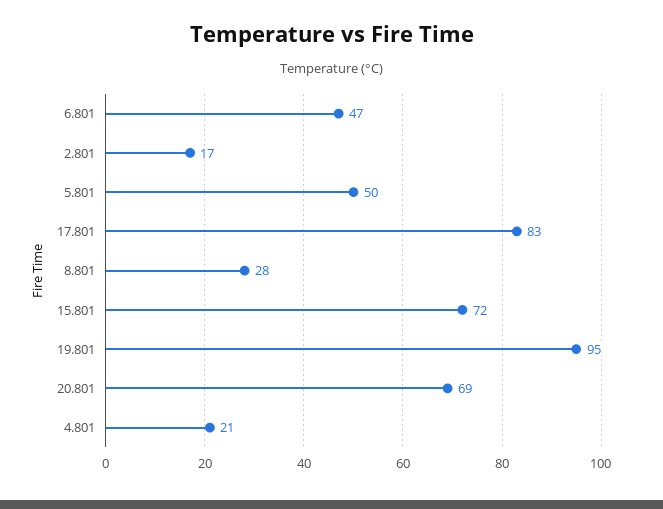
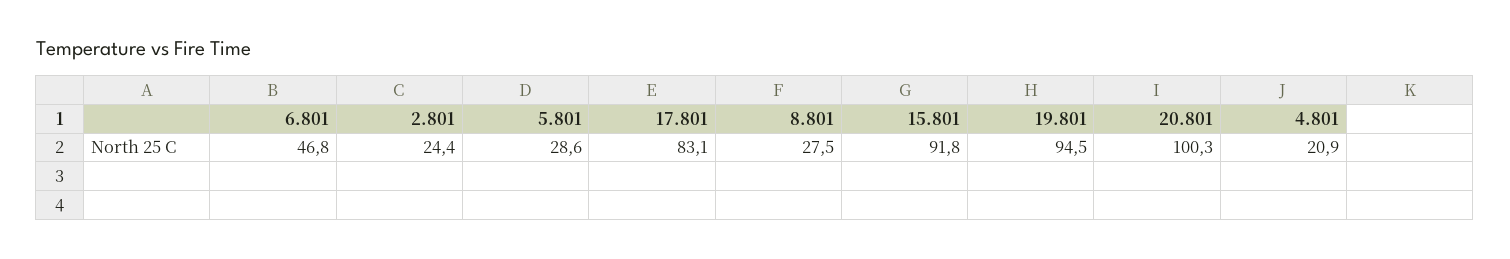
  {
    "6.801": 46.8,
-   "2.801": 17,
+   "2.801": 24.4,
-   "5.801": 50,
+   "5.801": 28.6,
    "17.801": 83.1,
    "8.801": 27.5,
-   "15.801": 72,
+   "15.801": 91.8,
    "19.801": 94.5,
-   "20.801": 69,
+   "20.801": 100.3,
    "4.801": 20.9
  }

